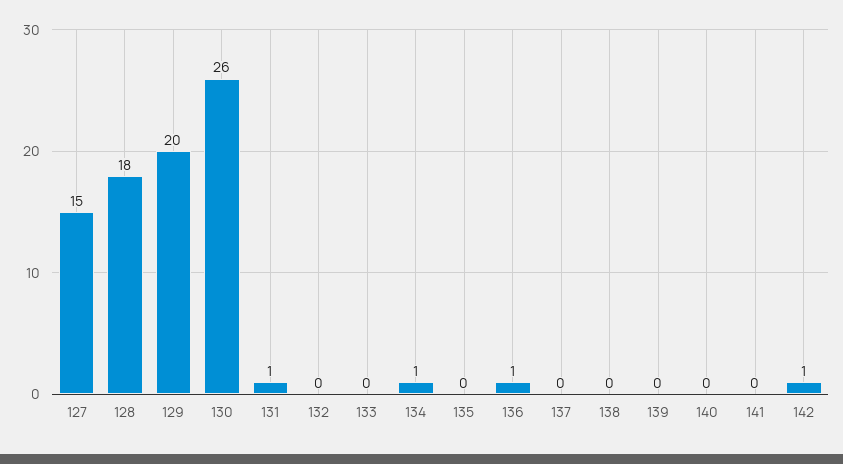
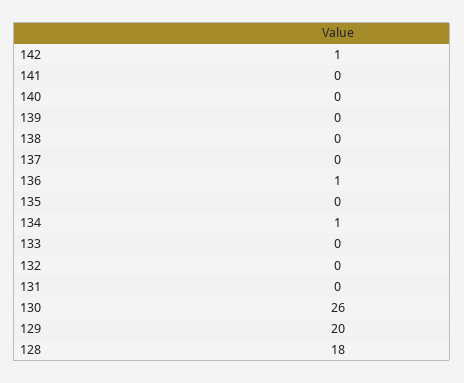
  {
-   "127": 15,
    "128": 18,
    "129": 20,
    "130": 26,
-   "131": 1,
+   "131": 0,
    "132": 0,
    "133": 0,
    "134": 1,
    "135": 0,
    "136": 1,
    "137": 0,
    "138": 0,
    "139": 0,
    "140": 0,
    "141": 0,
    "142": 1
  }

